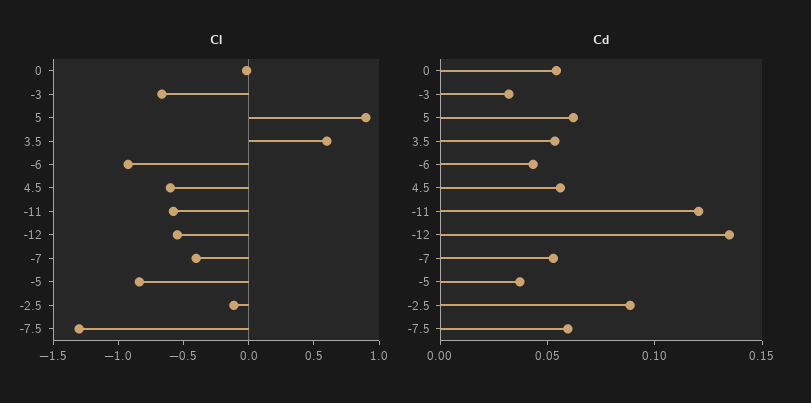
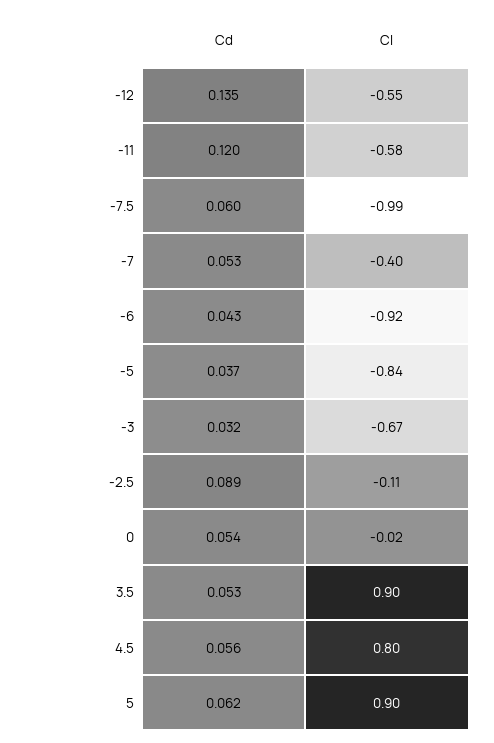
  {
    "Cl": {
      "0": -0.02,
      "-3": -0.67,
      "5": 0.9,
-     "3.5": 0.6,
+     "3.5": 0.9,
      "-6": -0.92,
-     "4.5": -0.6,
+     "4.5": 0.8,
      "-11": -0.58,
      "-12": -0.55,
      "-7": -0.4,
      "-5": -0.84,
      "-2.5": -0.11,
-     "-7.5": -1.3
+     "-7.5": -0.99
    },
    "Cd": {
      "0": 0.054,
      "-3": 0.032,
      "5": 0.062,
      "3.5": 0.053,
      "-6": 0.043,
      "4.5": 0.056,
      "-11": 0.12,
      "-12": 0.135,
      "-7": 0.053,
      "-5": 0.037,
      "-2.5": 0.089,
      "-7.5": 0.06
    }
  }

